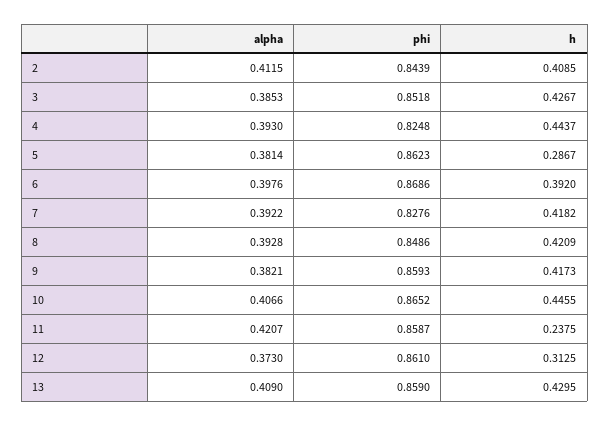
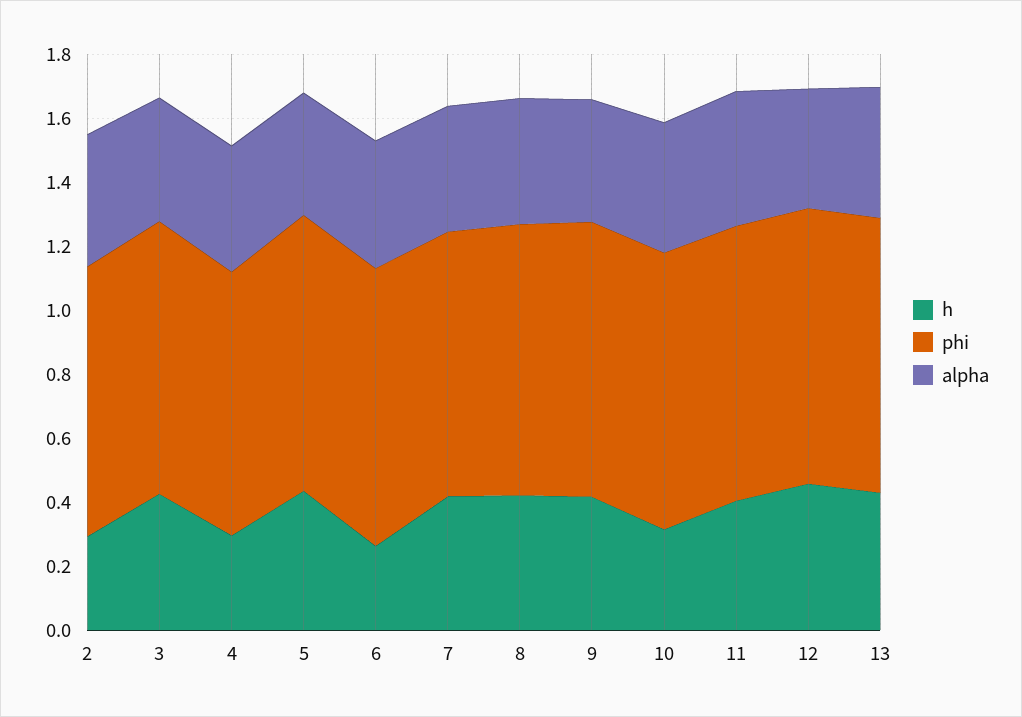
  {
    "alpha": {
      "2": 0.4115,
      "3": 0.3853,
      "4": 0.393,
      "5": 0.3814,
      "6": 0.3976,
      "7": 0.3922,
      "8": 0.3928,
      "9": 0.3821,
      "10": 0.4066,
      "11": 0.4207,
      "12": 0.373,
      "13": 0.409
    },
    "phi": {
      "2": 0.8439,
      "3": 0.8518,
      "4": 0.8248,
      "5": 0.8623,
      "6": 0.8686,
      "7": 0.8276,
      "8": 0.8486,
      "9": 0.8593,
      "10": 0.8652,
      "11": 0.8587,
      "12": 0.861,
      "13": 0.859
    },
    "h": {
-     "2": 0.4085,
+     "2": 0.3,
      "3": 0.4267,
-     "4": 0.4437,
+     "4": 0.3,
-     "5": 0.2867,
+     "5": 0.45,
-     "6": 0.392,
+     "6": 0.25,
      "7": 0.4182,
      "8": 0.4209,
      "9": 0.4173,
-     "10": 0.4455,
+     "10": 0.3,
-     "11": 0.2375,
+     "11": 0.4,
-     "12": 0.3125,
+     "12": 0.45,
      "13": 0.4295
    }
  }

